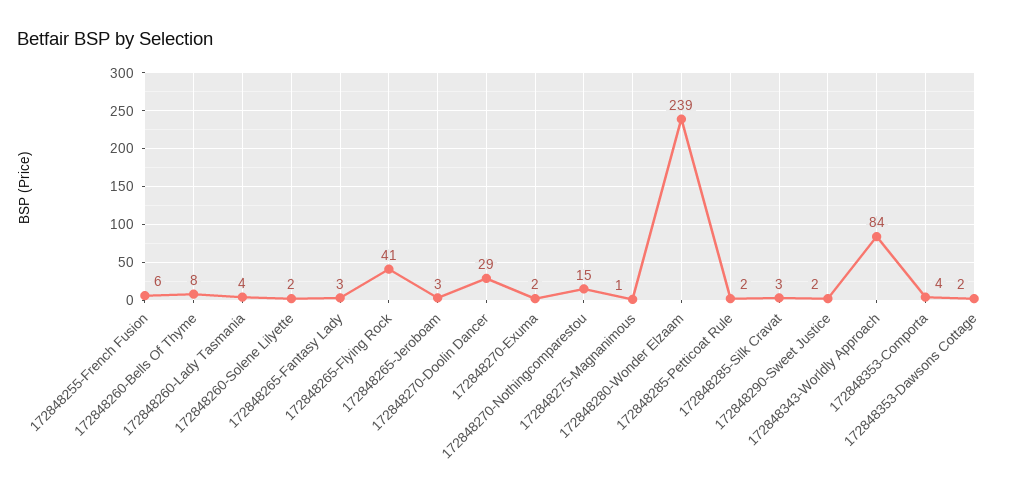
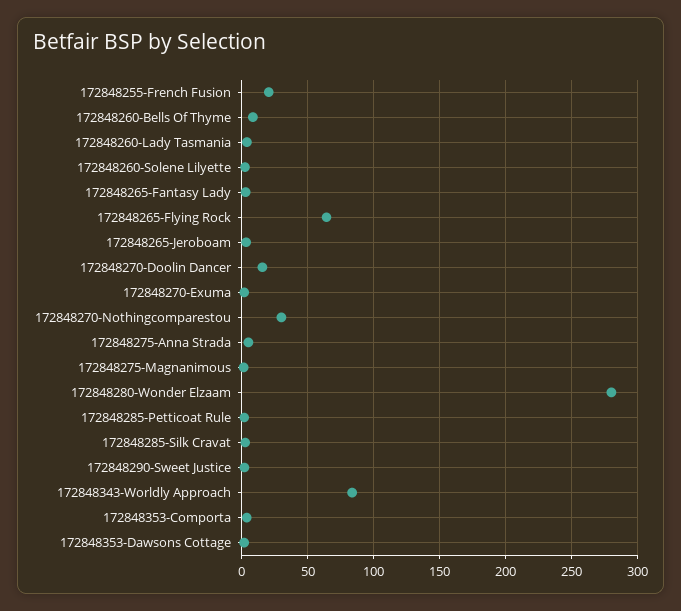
  {
-   "172848255-French Fusion": 6,
+   "172848255-French Fusion": 20,
    "172848260-Bells Of Thyme": 8,
    "172848260-Lady Tasmania": 4,
    "172848260-Solene Lilyette": 2,
    "172848265-Fantasy Lady": 3,
-   "172848265-Flying Rock": 41,
+   "172848265-Flying Rock": 65,
    "172848265-Jeroboam": 3,
-   "172848270-Doolin Dancer": 29,
+   "172848270-Doolin Dancer": 15,
    "172848270-Exuma": 2,
-   "172848270-Nothingcomparestou": 15,
+   "172848270-Nothingcomparestou": 30,
    "172848275-Magnanimous": 1,
-   "172848280-Wonder Elzaam": 239,
+   "172848280-Wonder Elzaam": 280,
    "172848285-Petticoat Rule": 2,
    "172848285-Silk Cravat": 3,
    "172848290-Sweet Justice": 2,
    "172848343-Worldly Approach": 84,
    "172848353-Comporta": 4,
-   "172848353-Dawsons Cottage": 2
+   "172848353-Dawsons Cottage": 2,
+   "172848275-Anna Strada": 5
  }

